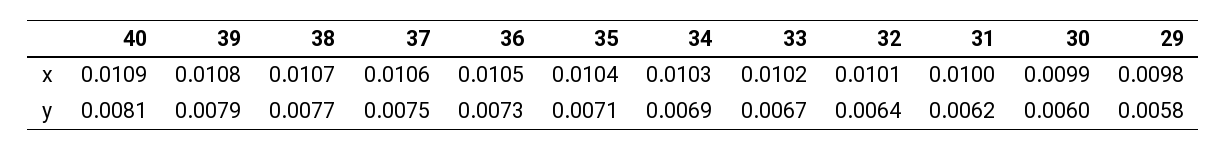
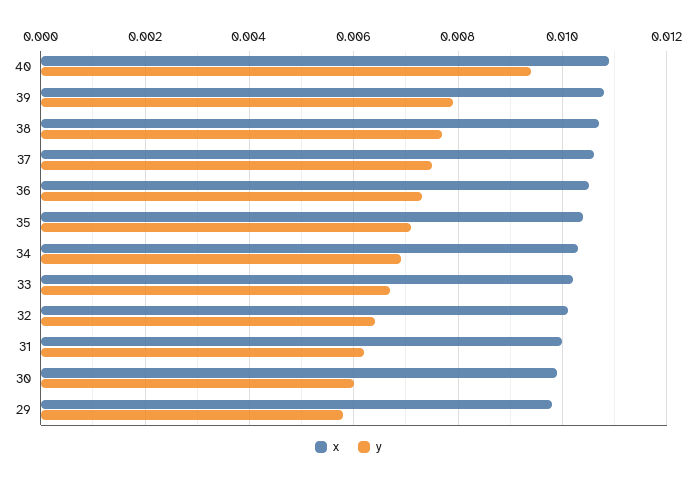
  {
    "x": {
      "40": 0.0109,
      "39": 0.0108,
      "38": 0.0107,
      "37": 0.0106,
      "36": 0.0105,
      "35": 0.0104,
      "34": 0.0103,
      "33": 0.0102,
      "32": 0.0101,
      "31": 0.01,
      "30": 0.0099,
      "29": 0.0098
    },
    "y": {
-     "40": 0.0081,
+     "40": 0.0095,
      "39": 0.0079,
      "38": 0.0077,
      "37": 0.0075,
      "36": 0.0073,
      "35": 0.0071,
      "34": 0.0069,
      "33": 0.0067,
      "32": 0.0064,
      "31": 0.0062,
      "30": 0.006,
      "29": 0.0058
    }
  }

